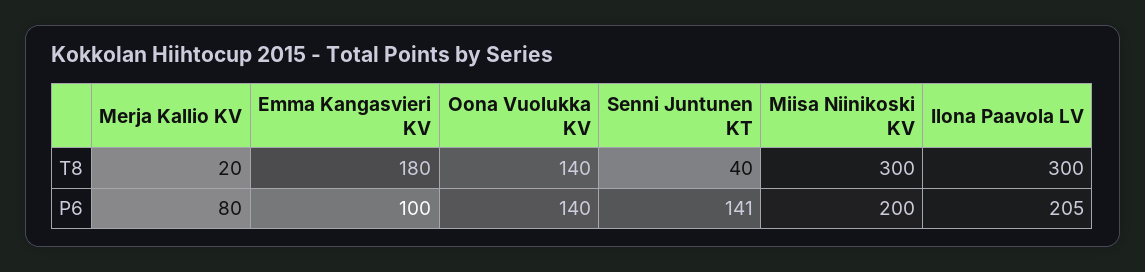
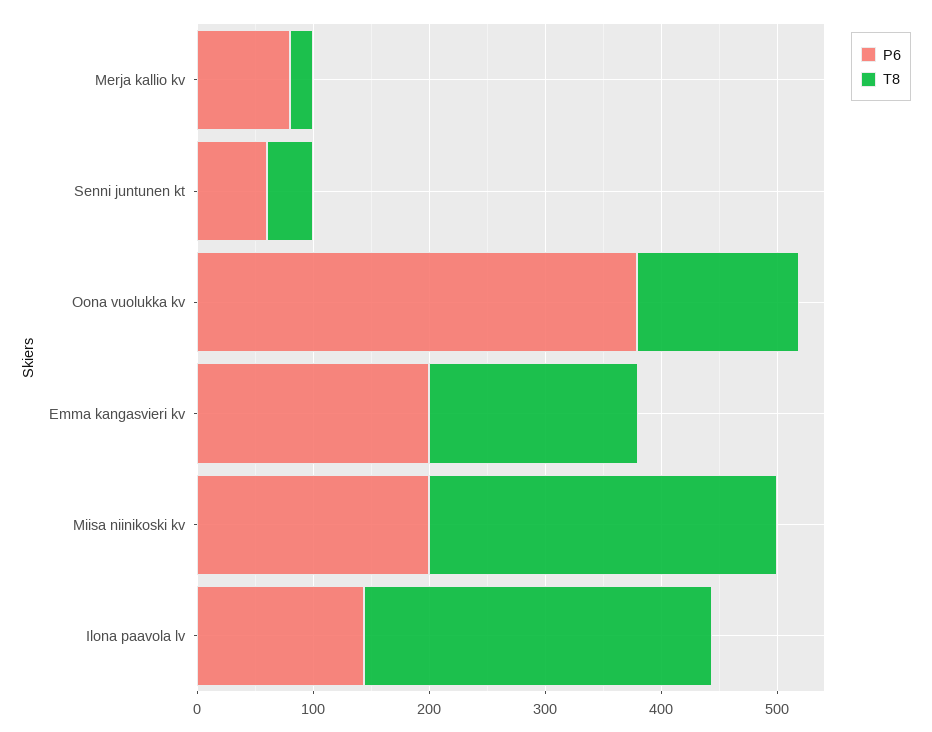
  {
    "T8": {
      "Merja Kallio KV": 20,
      "Emma Kangasvieri KV": 180,
      "Oona Vuolukka KV": 140,
      "Senni Juntunen KT": 40,
      "Miisa Niinikoski KV": 300,
      "Ilona Paavola LV": 300
    },
    "P6": {
      "Merja Kallio KV": 80,
-     "Emma Kangasvieri KV": 100,
+     "Emma Kangasvieri KV": 200,
-     "Oona Vuolukka KV": 140,
+     "Oona Vuolukka KV": 380,
-     "Senni Juntunen KT": 141,
+     "Senni Juntunen KT": 60,
      "Miisa Niinikoski KV": 200,
-     "Ilona Paavola LV": 205
+     "Ilona Paavola LV": 140
    }
  }

